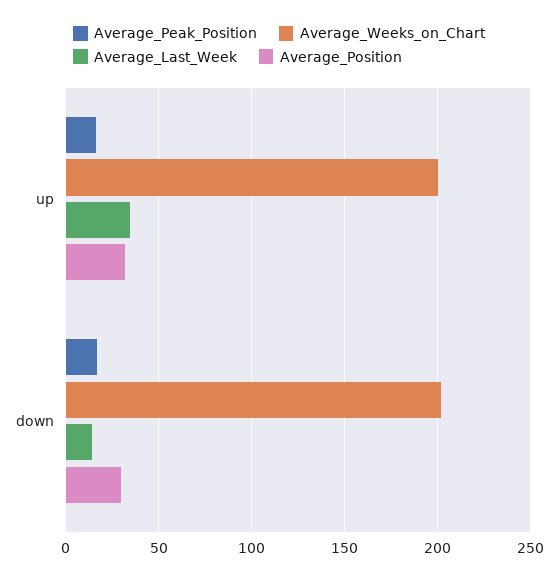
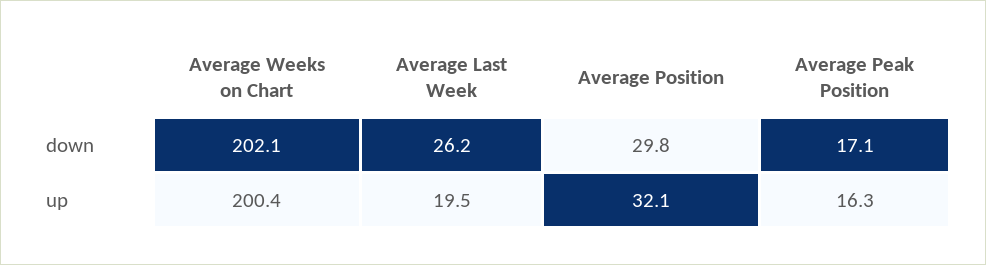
  {
    "Average_Peak_Position": {
      "up": 16.3,
      "down": 17.1
    },
    "Average_Weeks_on_Chart": {
      "up": 200.4,
      "down": 202.1
    },
    "Average_Last_Week": {
-     "up": 35,
+     "up": 19.5,
-     "down": 15
+     "down": 26.2
    },
    "Average_Position": {
      "up": 32.1,
      "down": 29.8
    }
  }

